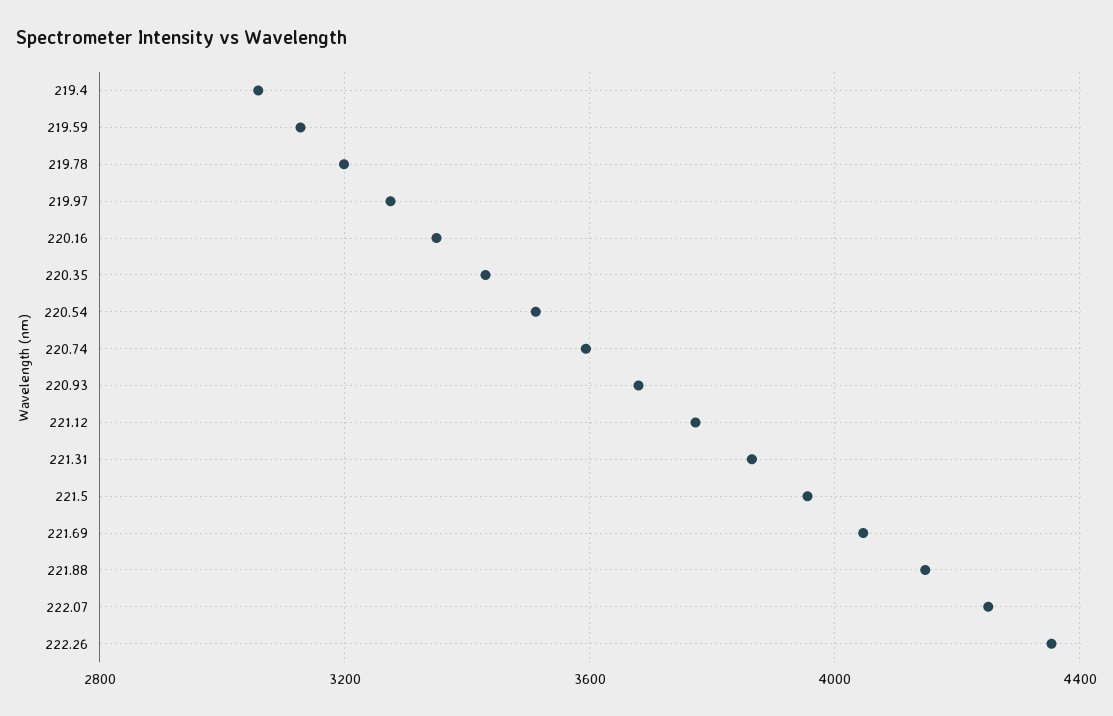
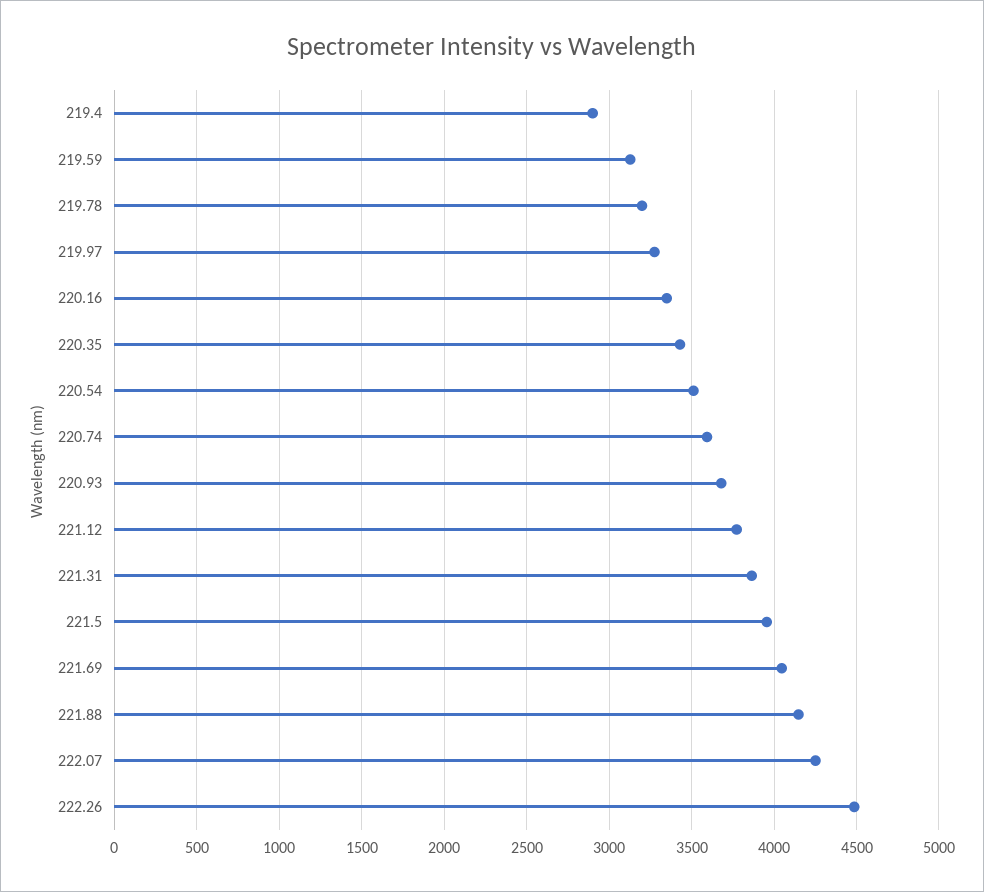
  {
-   "219.4": 3050,
+   "219.4": 2900,
    "219.59": 3150,
    "219.78": 3200,
    "219.97": 3300,
    "220.16": 3350,
    "220.35": 3450,
    "220.54": 3500,
    "220.74": 3600,
    "220.93": 3700,
    "221.12": 3750,
    "221.31": 3850,
    "221.5": 3950,
    "221.69": 4050,
    "221.88": 4150,
    "222.07": 4250,
-   "222.26": 4350
+   "222.26": 4500
  }

